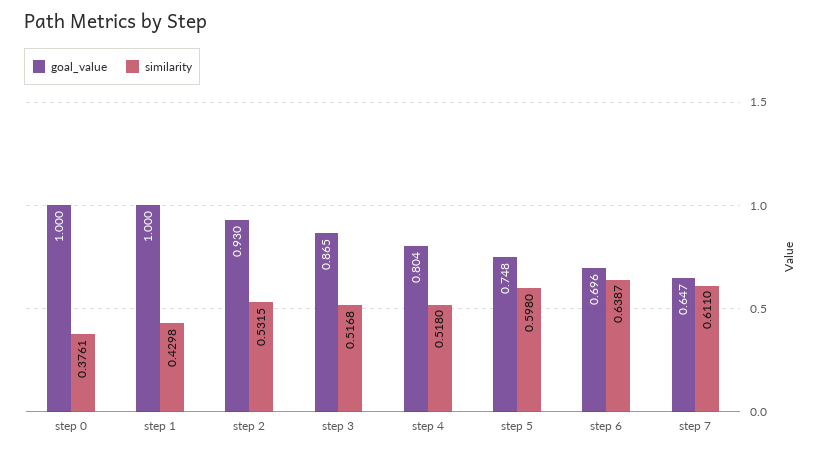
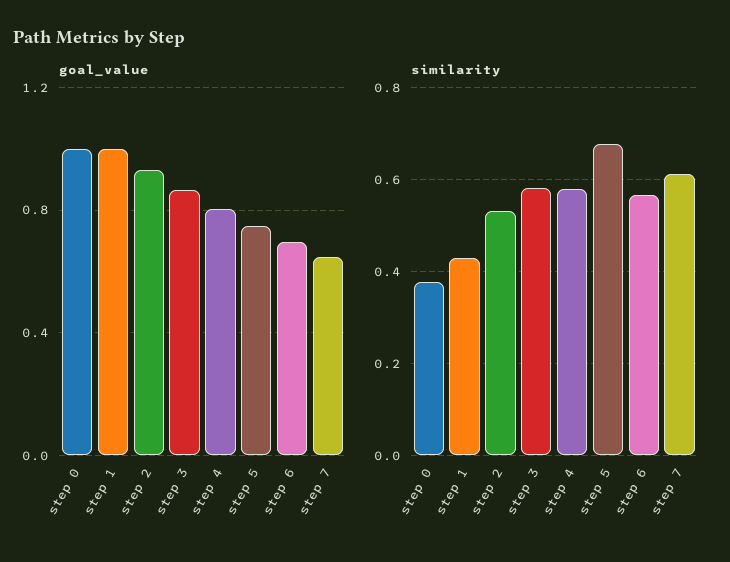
  {
    "goal_value": {
      "step 0": 1,
      "step 1": 1,
      "step 2": 0.93,
      "step 3": 0.865,
      "step 4": 0.804,
      "step 5": 0.748,
      "step 6": 0.696,
      "step 7": 0.647
    },
    "similarity": {
      "step 0": 0.3761,
      "step 1": 0.4298,
      "step 2": 0.5315,
-     "step 3": 0.5168,
+     "step 3": 0.58,
-     "step 4": 0.518,
+     "step 4": 0.58,
-     "step 5": 0.598,
+     "step 5": 0.68,
-     "step 6": 0.6387,
+     "step 6": 0.56,
      "step 7": 0.611
    }
  }

